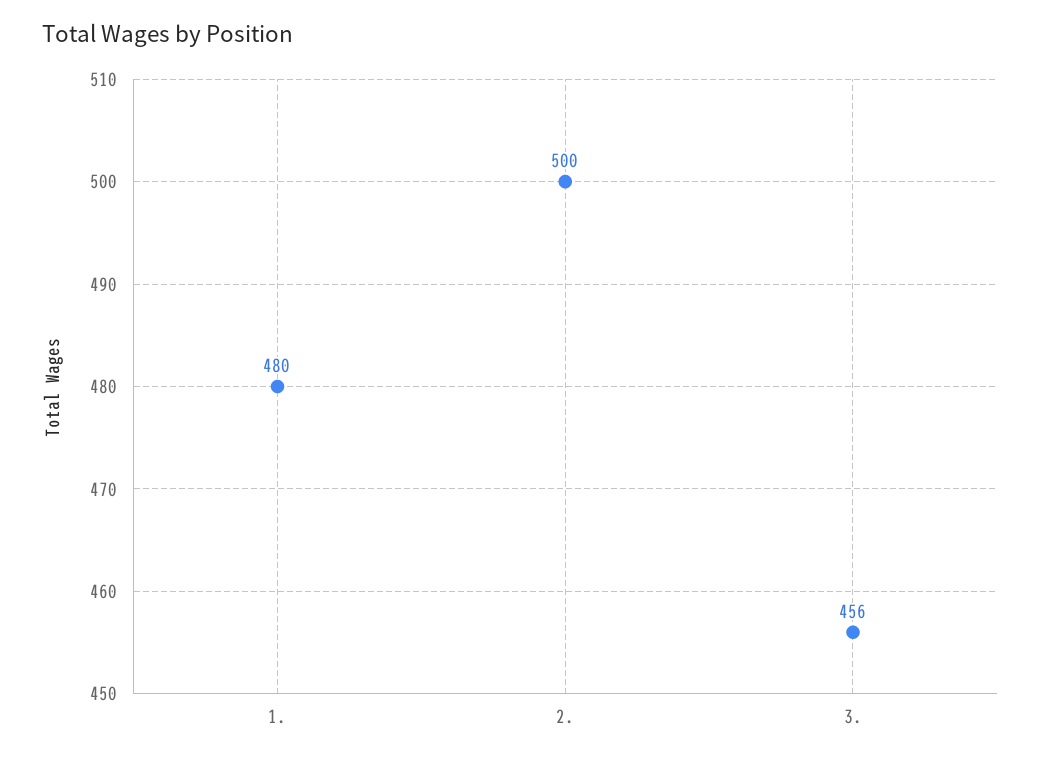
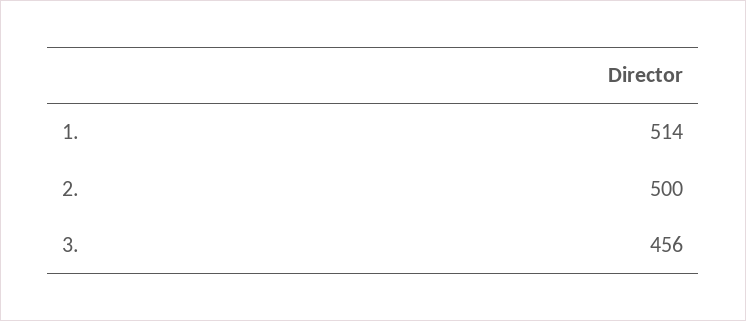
  {
-   "1.": 480,
+   "1.": 514,
    "2.": 500,
    "3.": 456
  }

